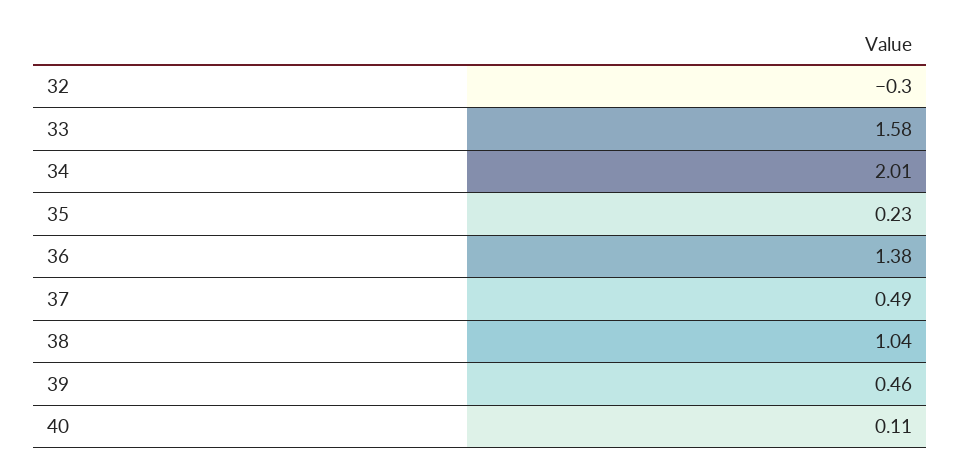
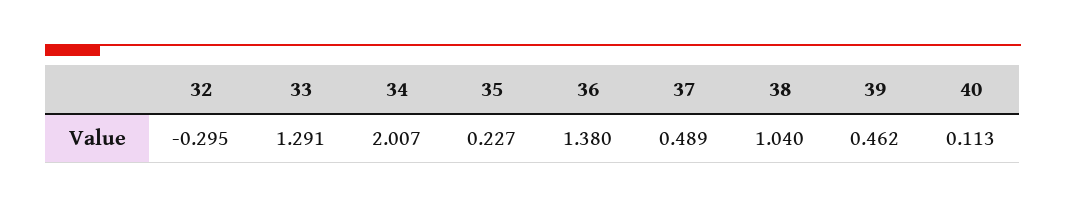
  {
    "32": -0.295,
-   "33": 1.58,
+   "33": 1.291,
    "34": 2.007,
    "35": 0.227,
    "36": 1.38,
    "37": 0.489,
    "38": 1.04,
    "39": 0.462,
    "40": 0.113
  }

